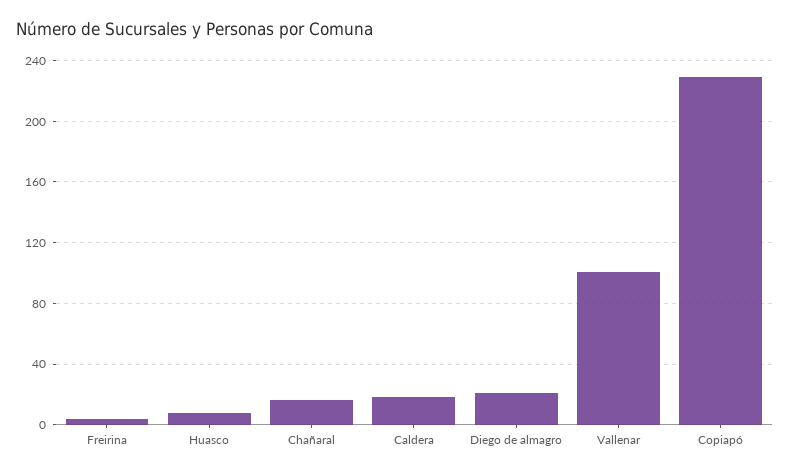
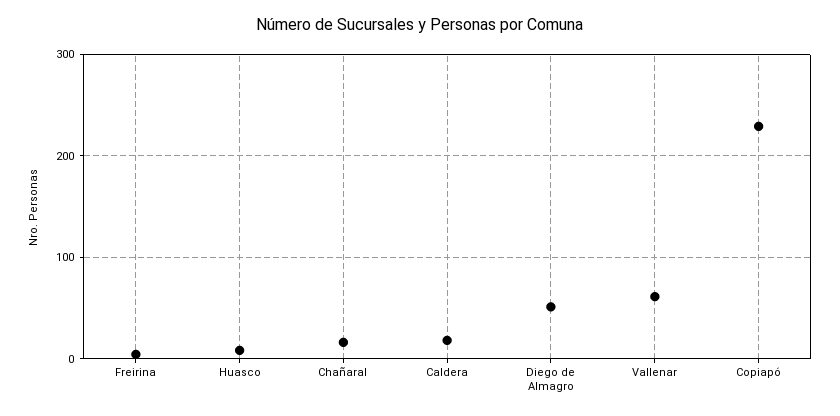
  {
    "Freirina": 5,
    "Huasco": 10,
    "Chañaral": 15,
    "Caldera": 20,
-   "Diego de almagro": 20,
+   "Diego de almagro": 50,
-   "Vallenar": 100,
+   "Vallenar": 60,
    "Copiapó": 230
  }

